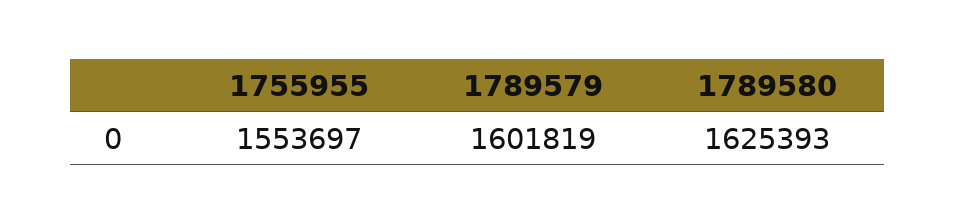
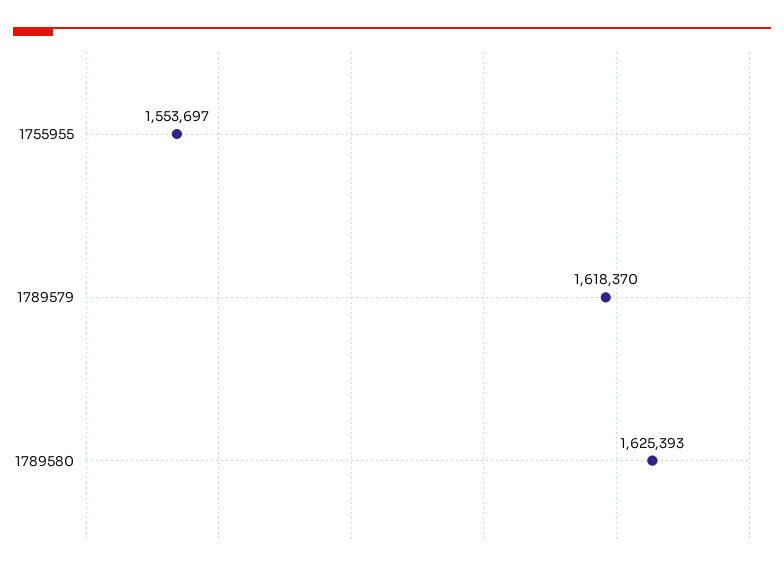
  {
    "1755955": 1553697,
-   "1789579": 1601819,
+   "1789579": 1618370,
    "1789580": 1625393
  }

